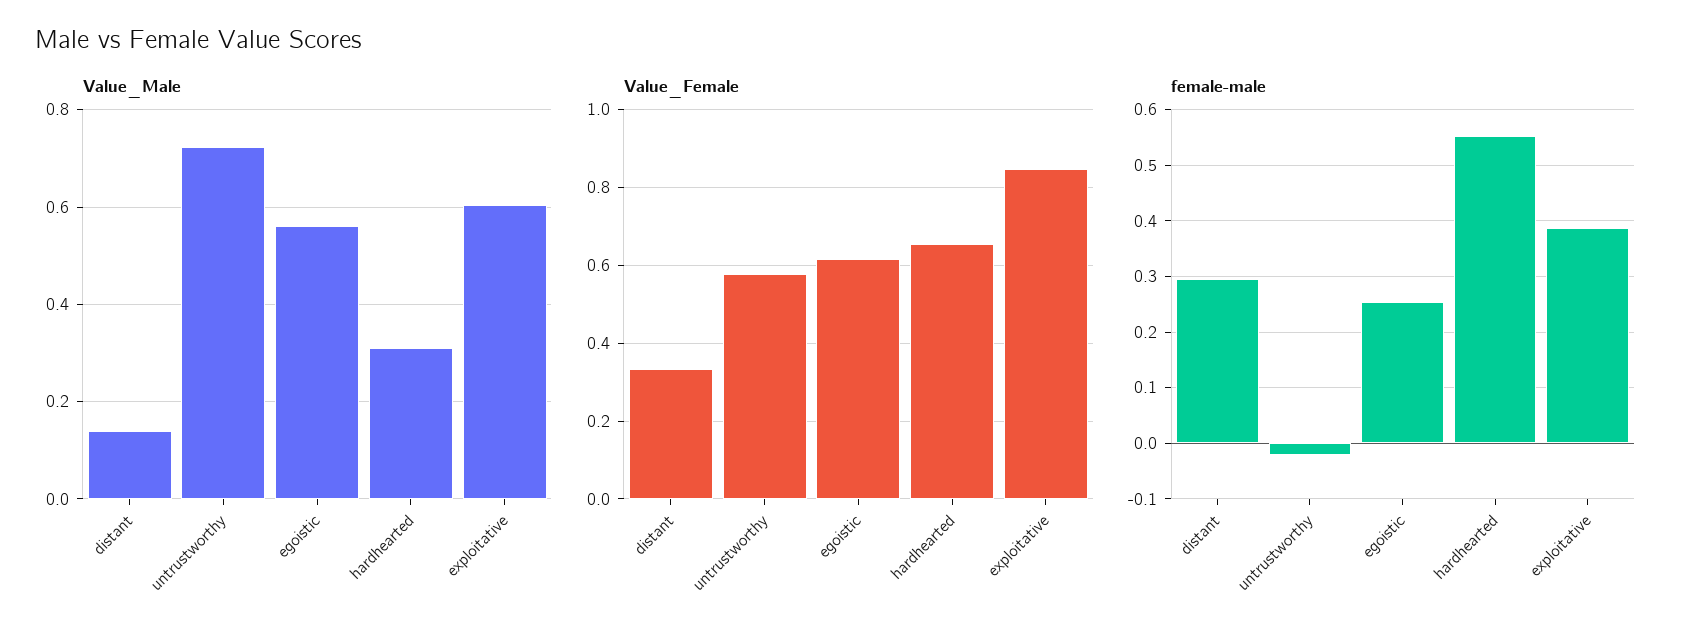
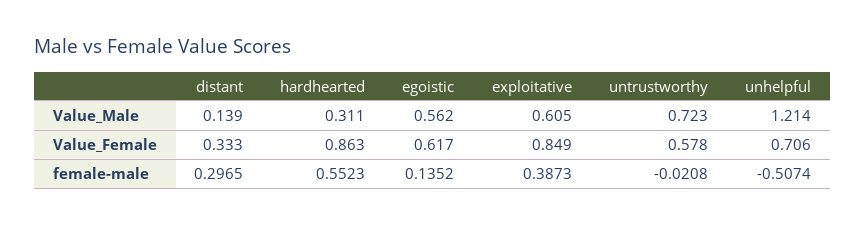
  {
    "Value_Male": {
      "distant": 0.139,
      "untrustworthy": 0.723,
      "egoistic": 0.562,
      "hardhearted": 0.311,
-     "exploitative": 0.605
+     "exploitative": 0.605,
+     "unhelpful": 1.214
    },
    "Value_Female": {
      "distant": 0.333,
      "untrustworthy": 0.578,
      "egoistic": 0.617,
-     "hardhearted": 0.66,
+     "hardhearted": 0.863,
-     "exploitative": 0.849
+     "exploitative": 0.849,
+     "unhelpful": 0.706
    },
    "female-male": {
      "distant": 0.2965,
      "untrustworthy": -0.0208,
-     "egoistic": 0.26,
+     "egoistic": 0.1352,
      "hardhearted": 0.5523,
-     "exploitative": 0.3873
+     "exploitative": 0.3873,
+     "unhelpful": -0.5074
    }
  }

